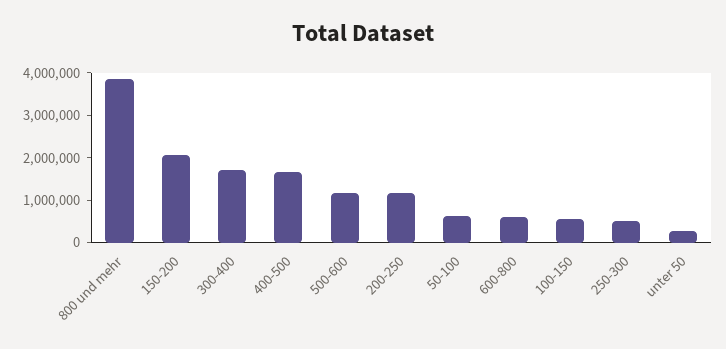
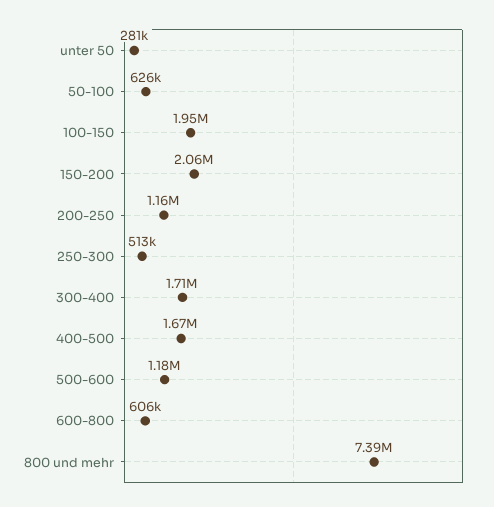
  {
-   "800 und mehr": 3800000,
+   "800 und mehr": 7390000,
    "150-200": 2060000,
    "300-400": 1710000,
    "400-500": 1670000,
    "500-600": 1180000,
    "200-250": 1160000,
    "50-100": 626000,
    "600-800": 606000,
-   "100-150": 600000,
+   "100-150": 1950000,
    "250-300": 513000,
    "unter 50": 281000
  }

